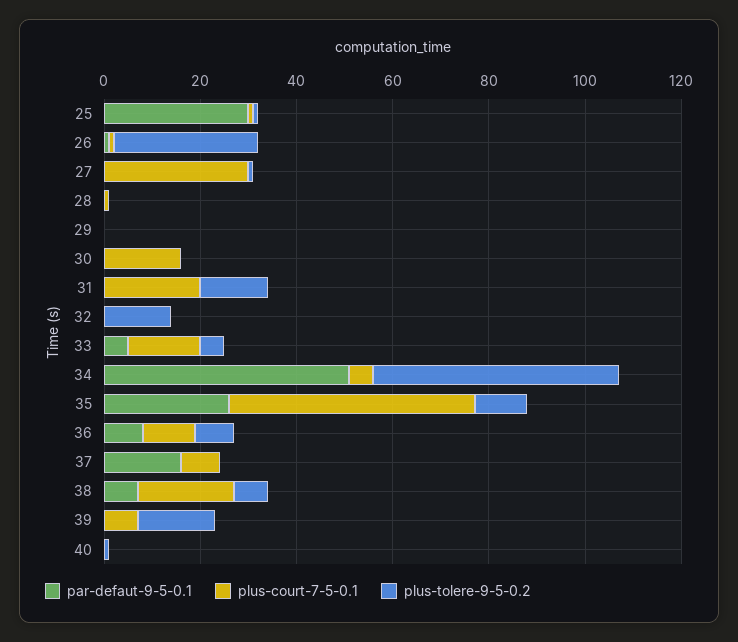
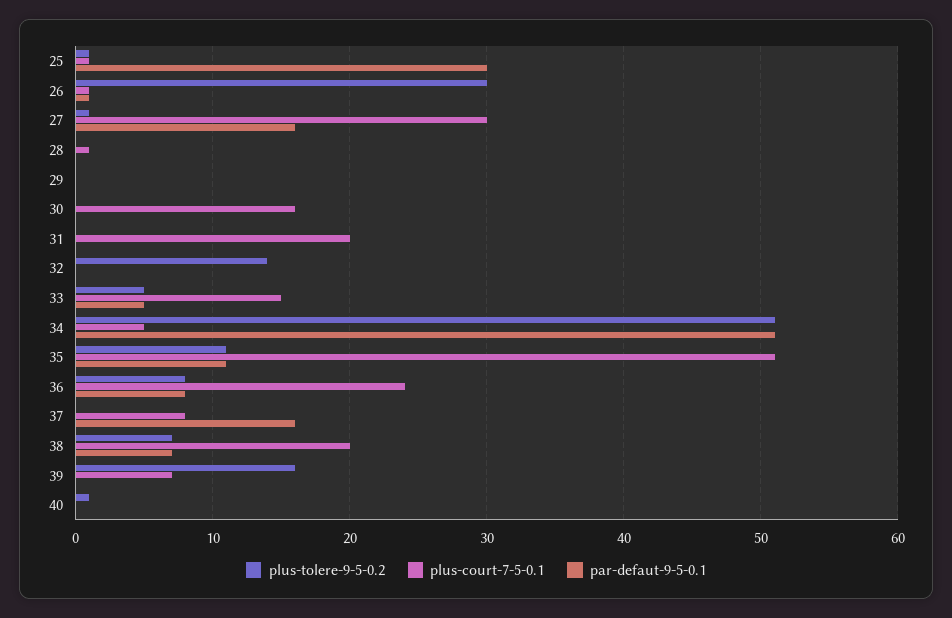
  {
    "par-defaut-9-5-0.1": {
      "25": 30,
      "26": 1,
-     "27": 0,
+     "27": 16,
      "28": 0,
      "29": 0,
      "30": 0,
      "31": 0,
      "32": 0,
      "33": 5,
      "34": 51,
-     "35": 25,
+     "35": 11,
      "36": 8,
      "37": 16,
      "38": 7,
      "39": 0,
      "40": 0
    },
    "plus-court-7-5-0.1": {
      "25": 1,
      "26": 1,
      "27": 30,
      "28": 1,
      "29": 0,
      "30": 16,
      "31": 20,
      "32": 0,
      "33": 15,
      "34": 5,
      "35": 51,
-     "36": 10,
+     "36": 24,
      "37": 8,
      "38": 20,
      "39": 7,
      "40": 0
    },
    "plus-tolere-9-5-0.2": {
      "25": 1,
      "26": 30,
      "27": 1,
      "28": 0,
      "29": 0,
      "30": 0,
-     "31": 15,
+     "31": 0,
      "32": 14,
      "33": 5,
      "34": 51,
      "35": 11,
      "36": 8,
      "37": 0,
      "38": 7,
      "39": 16,
      "40": 1
    }
  }

